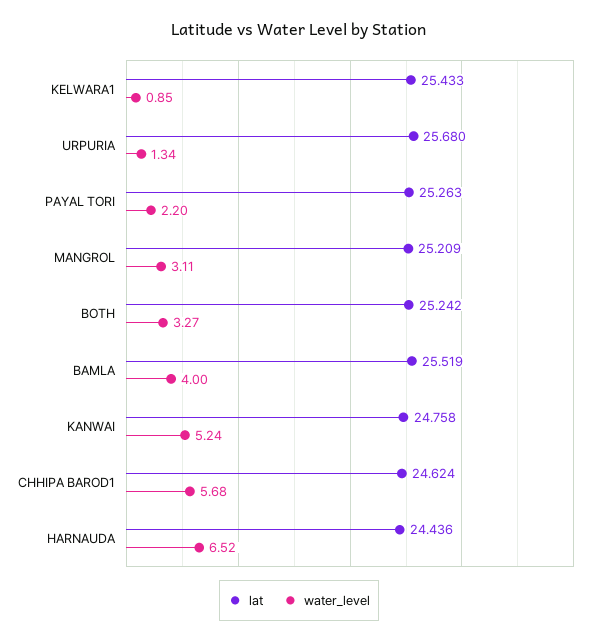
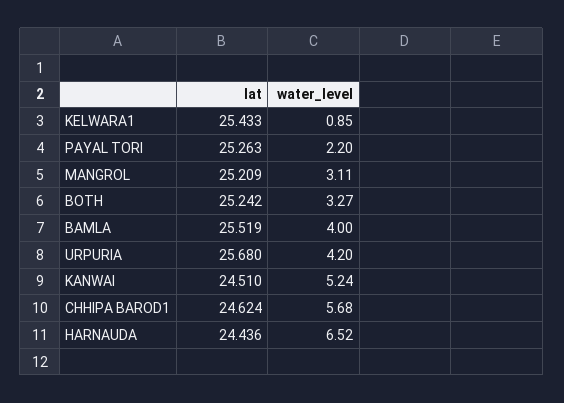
  {
    "lat": {
      "KELWARA1": 25.433,
      "URPURIA": 25.68,
      "PAYAL TORI": 25.263,
      "MANGROL": 25.209,
      "BOTH": 25.242,
      "BAMLA": 25.519,
-     "KANWAI": 24.758,
+     "KANWAI": 24.51,
      "CHHIPA BAROD1": 24.624,
      "HARNAUDA": 24.436
    },
    "water_level": {
      "KELWARA1": 0.85,
-     "URPURIA": 1.34,
+     "URPURIA": 4.2,
      "PAYAL TORI": 2.2,
      "MANGROL": 3.11,
      "BOTH": 3.27,
      "BAMLA": 4,
      "KANWAI": 5.24,
      "CHHIPA BAROD1": 5.68,
      "HARNAUDA": 6.52
    }
  }

